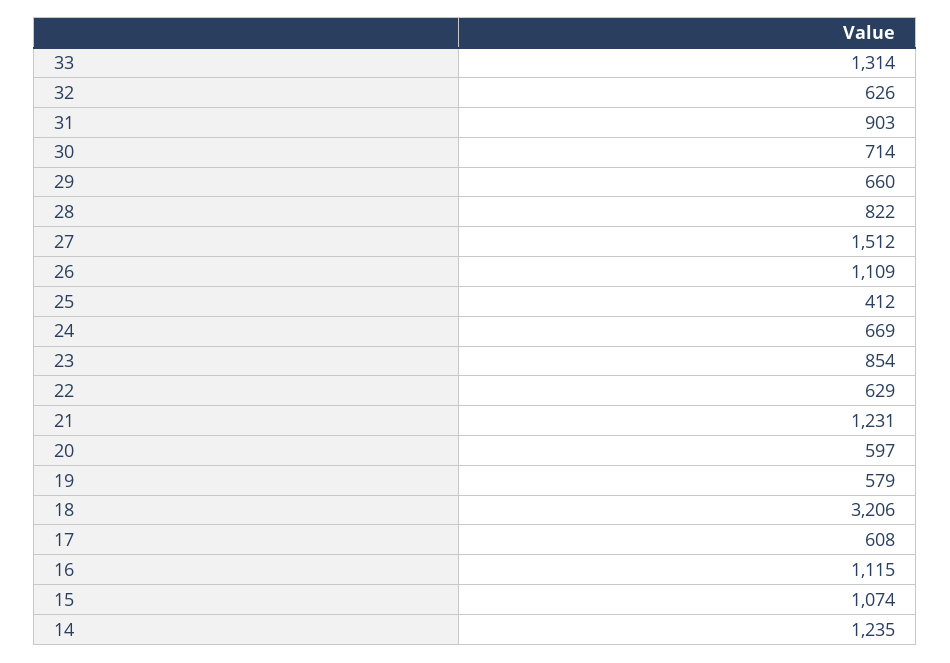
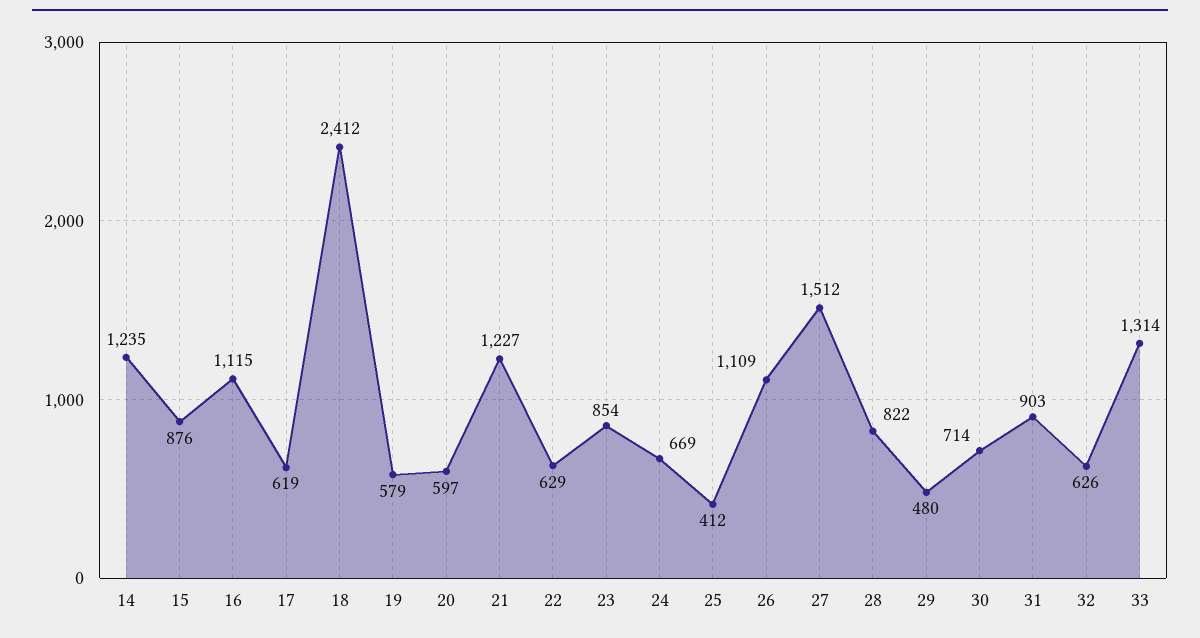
  {
    "33": 1314,
    "32": 626,
    "31": 903,
    "30": 714,
-   "29": 660,
+   "29": 480,
    "28": 822,
    "27": 1512,
    "26": 1109,
    "25": 412,
    "24": 669,
    "23": 854,
    "22": 629,
-   "21": 1231,
+   "21": 1227,
    "20": 597,
    "19": 579,
-   "18": 3206,
+   "18": 2412,
-   "17": 608,
+   "17": 619,
    "16": 1115,
-   "15": 1074,
+   "15": 876,
    "14": 1235
  }

